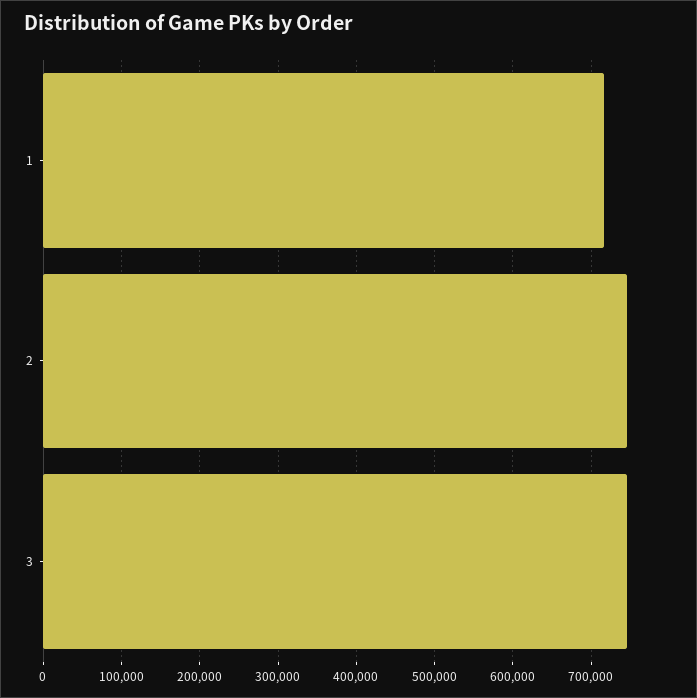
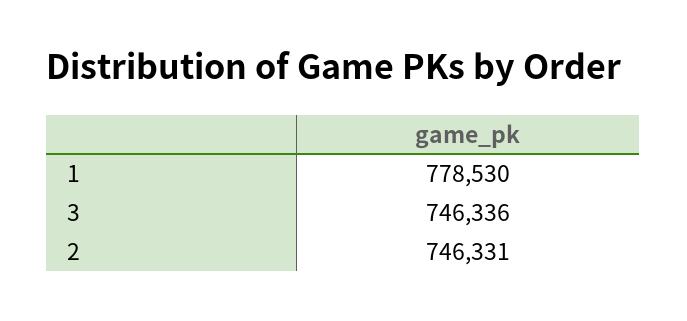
  {
-   "1": 720000,
+   "1": 778530,
    "2": 746331,
    "3": 746336
  }

